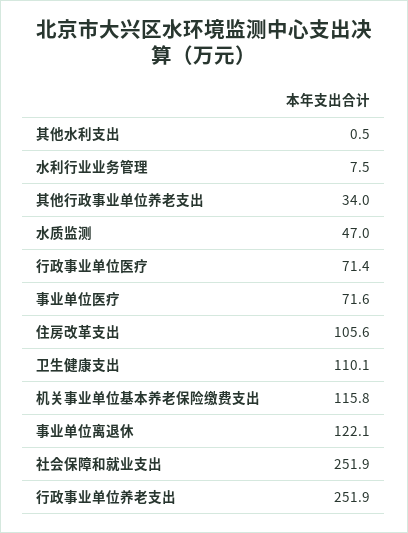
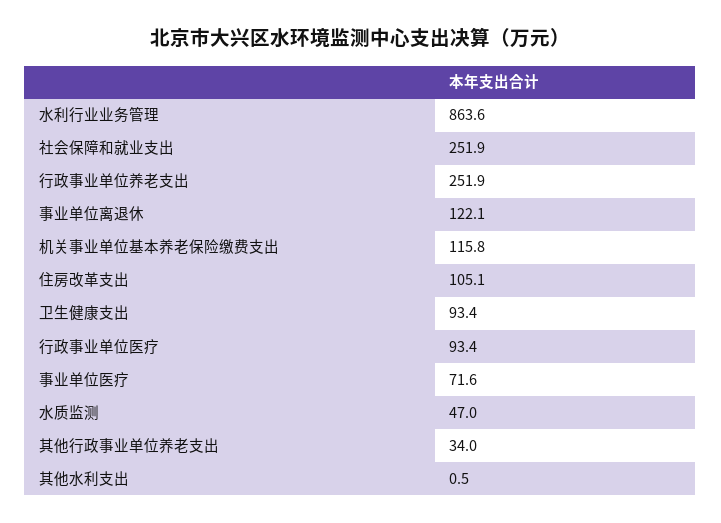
  {
    "其他水利支出": 0.5,
-   "水利行业业务管理": 7.5,
+   "水利行业业务管理": 863.6,
    "其他行政事业单位养老支出": 34,
    "水质监测": 47,
-   "行政事业单位医疗": 71.4,
+   "行政事业单位医疗": 93.4,
    "事业单位医疗": 71.6,
-   "住房改革支出": 105.6,
+   "住房改革支出": 105.1,
-   "卫生健康支出": 110.1,
+   "卫生健康支出": 93.4,
    "机关事业单位基本养老保险缴费支出": 115.8,
    "事业单位离退休": 122.1,
    "社会保障和就业支出": 251.9,
    "行政事业单位养老支出": 251.9
  }

